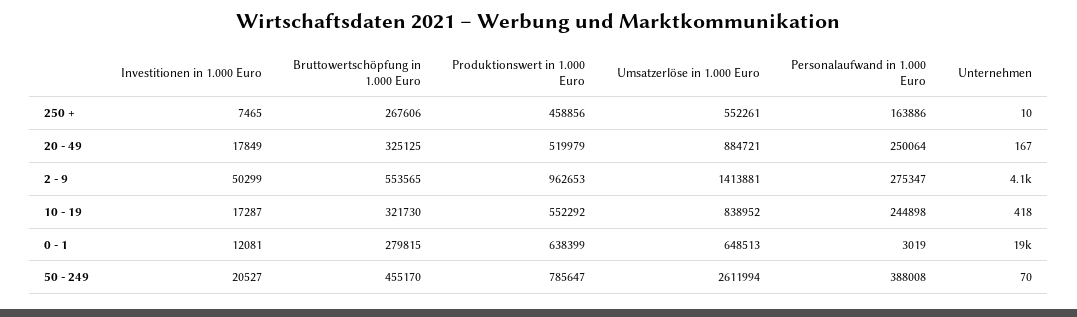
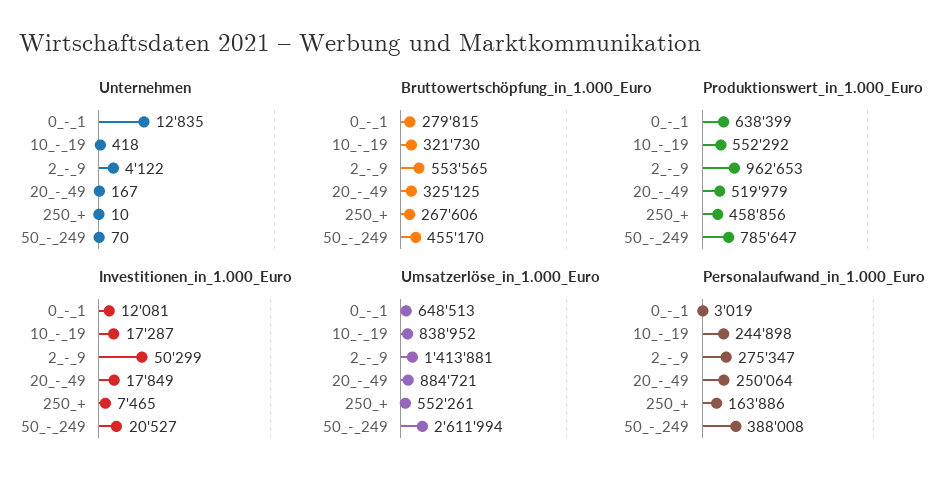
  {
    "Investitionen in 1.000 Euro": {
      "250 +": 7465,
      "20 - 49": 17849,
      "2 - 9": 50299,
      "10 - 19": 17287,
      "0 - 1": 12081,
      "50 - 249": 20527
    },
    "Bruttowertschöpfung in 1.000 Euro": {
      "250 +": 267606,
      "20 - 49": 325125,
      "2 - 9": 553565,
      "10 - 19": 321730,
      "0 - 1": 279815,
      "50 - 249": 455170
    },
    "Produktionswert in 1.000 Euro": {
      "250 +": 458856,
      "20 - 49": 519979,
      "2 - 9": 962653,
      "10 - 19": 552292,
      "0 - 1": 638399,
      "50 - 249": 785647
    },
    "Umsatzerlöse in 1.000 Euro": {
      "250 +": 552261,
      "20 - 49": 884721,
      "2 - 9": 1413881,
      "10 - 19": 838952,
      "0 - 1": 648513,
      "50 - 249": 2611994
    },
    "Personalaufwand in 1.000 Euro": {
      "250 +": 163886,
      "20 - 49": 250064,
      "2 - 9": 275347,
      "10 - 19": 244898,
      "0 - 1": 3019,
      "50 - 249": 388008
    },
    "Unternehmen": {
      "250 +": 10,
      "20 - 49": 167,
      "2 - 9": 4122,
      "10 - 19": 418,
-     "0 - 1": 19000,
+     "0 - 1": 12835,
      "50 - 249": 70
    }
  }

